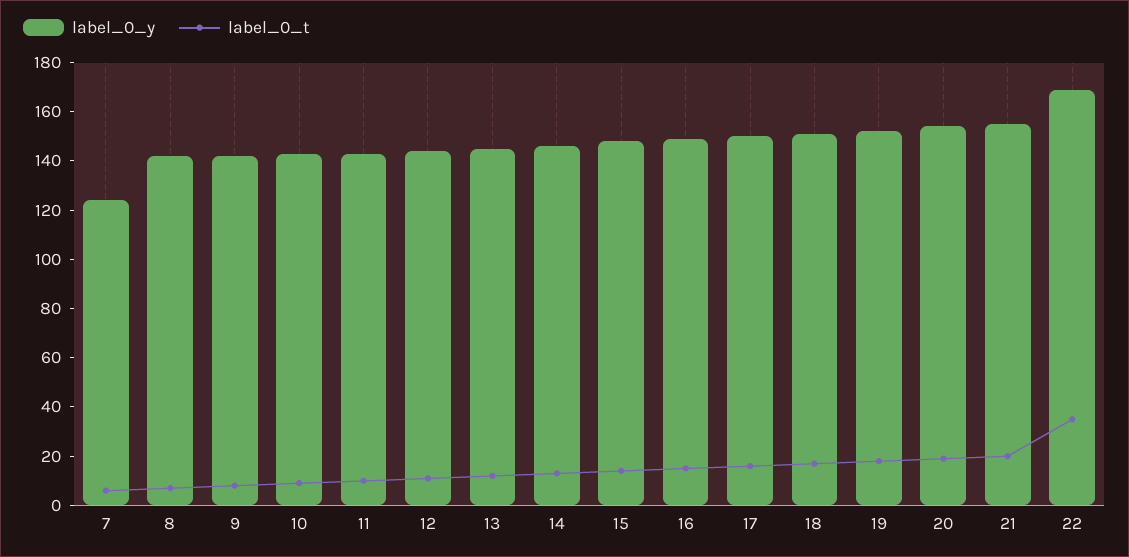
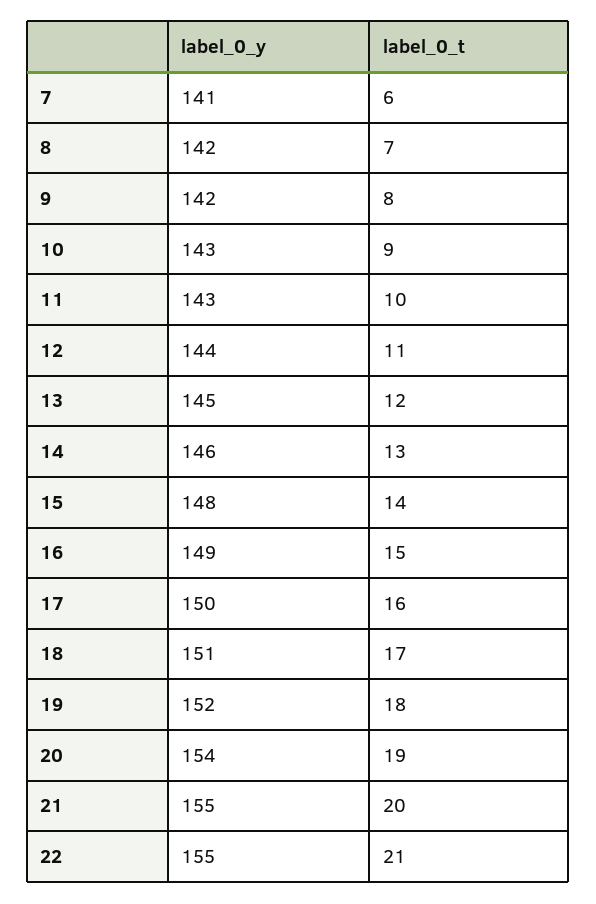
  {
    "label_0_y": {
-     "7": 125,
+     "7": 141,
      "8": 142,
      "9": 142,
      "10": 143,
      "11": 143,
      "12": 144,
      "13": 145,
      "14": 146,
      "15": 148,
      "16": 149,
      "17": 150,
      "18": 151,
      "19": 152,
      "20": 154,
      "21": 155,
-     "22": 170
+     "22": 155
    },
    "label_0_t": {
      "7": 6,
      "8": 7,
      "9": 8,
      "10": 9,
      "11": 10,
      "12": 11,
      "13": 12,
      "14": 13,
      "15": 14,
      "16": 15,
      "17": 16,
      "18": 17,
      "19": 18,
      "20": 19,
      "21": 20,
-     "22": 35
+     "22": 21
    }
  }

